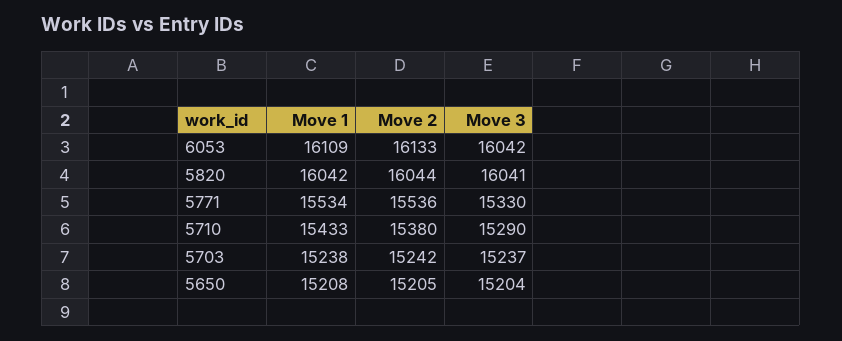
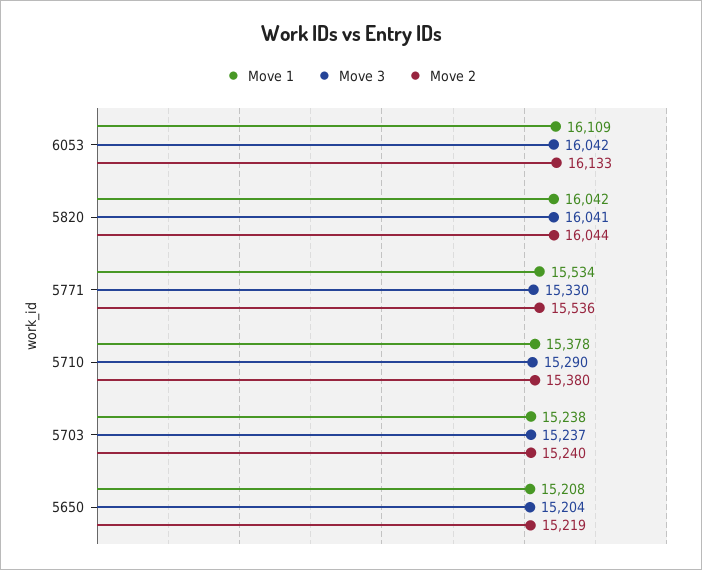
  {
    "Move 1": {
      "6053": 16109,
      "5820": 16042,
      "5771": 15534,
-     "5710": 15433,
+     "5710": 15378,
      "5703": 15238,
      "5650": 15208
    },
    "Move 2": {
      "6053": 16133,
      "5820": 16044,
      "5771": 15536,
      "5710": 15380,
-     "5703": 15242,
+     "5703": 15240,
-     "5650": 15205
+     "5650": 15219
    },
    "Move 3": {
      "6053": 16042,
      "5820": 16041,
      "5771": 15330,
      "5710": 15290,
      "5703": 15237,
      "5650": 15204
    }
  }

